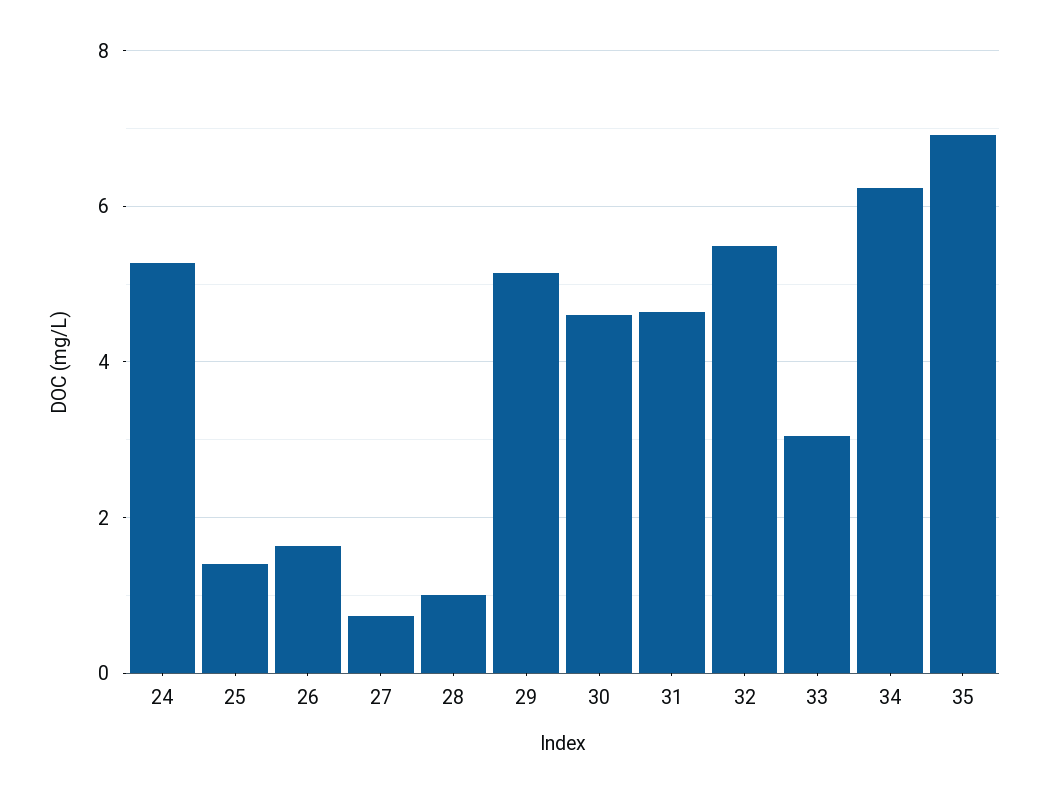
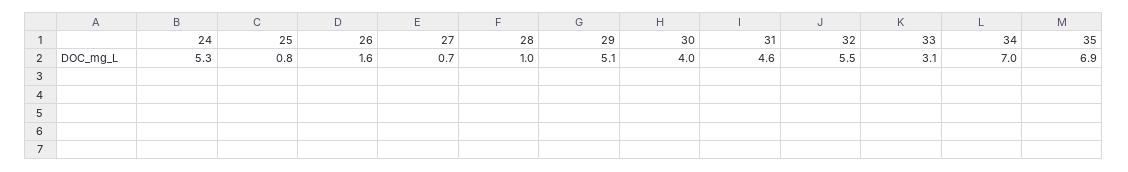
  {
    "24": 5.3,
-   "25": 1.4,
+   "25": 0.8,
    "26": 1.6,
    "27": 0.7,
    "28": 1,
    "29": 5.1,
-   "30": 4.6,
+   "30": 4,
    "31": 4.6,
    "32": 5.5,
    "33": 3.1,
-   "34": 6.2,
+   "34": 7,
    "35": 6.9
  }

